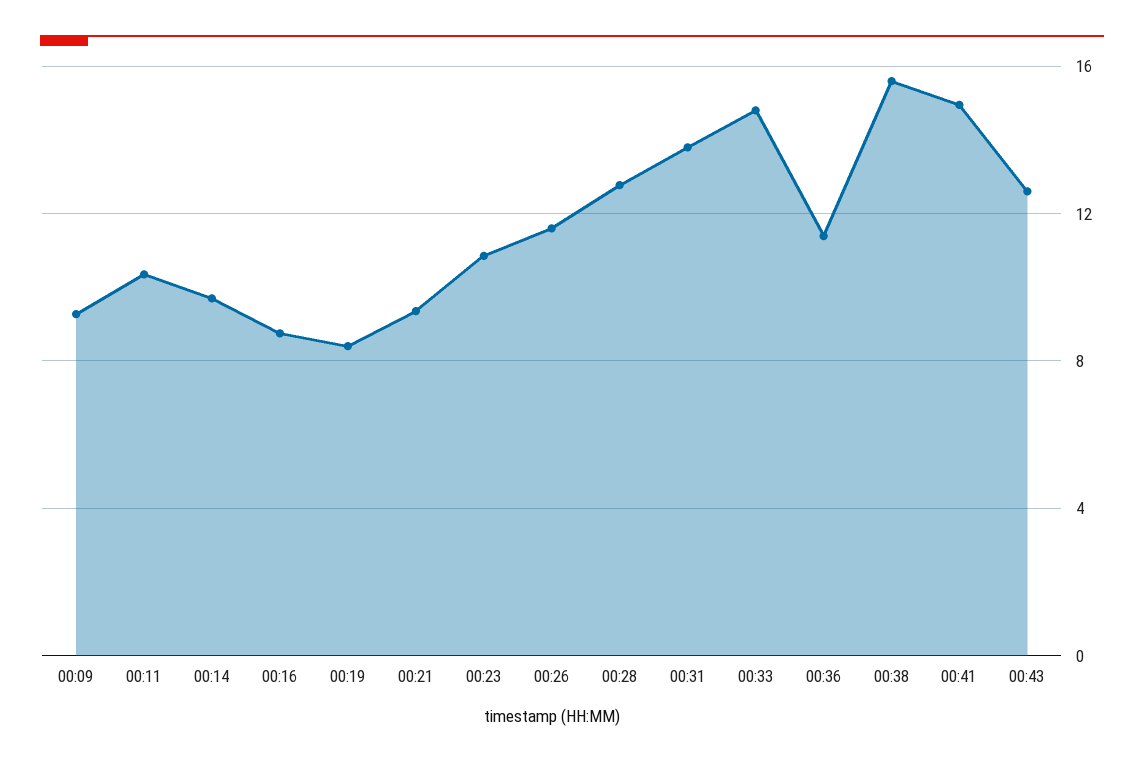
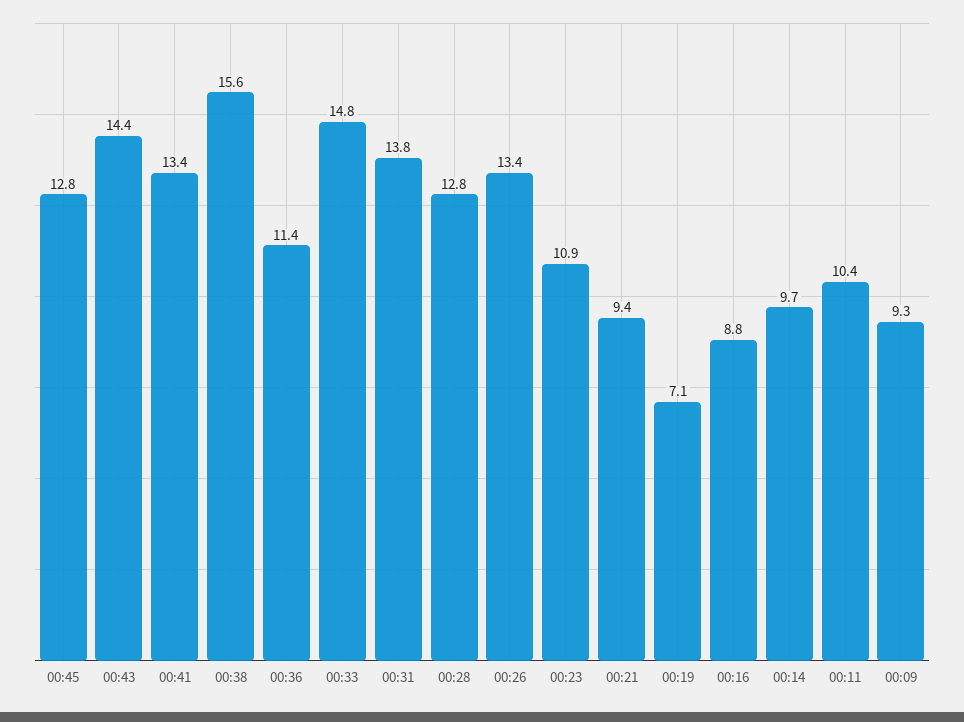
  {
    "00:09": 9.3,
    "00:11": 10.4,
    "00:14": 9.7,
    "00:16": 8.8,
-   "00:19": 8.5,
+   "00:19": 7.1,
    "00:21": 9.4,
    "00:23": 10.9,
-   "00:26": 11.5,
+   "00:26": 13.4,
    "00:28": 12.8,
    "00:31": 13.8,
    "00:33": 14.8,
    "00:36": 11.4,
    "00:38": 15.6,
-   "00:41": 15,
+   "00:41": 13.4,
-   "00:43": 12.5
+   "00:43": 14.4,
+   "00:45": 12.8
  }

